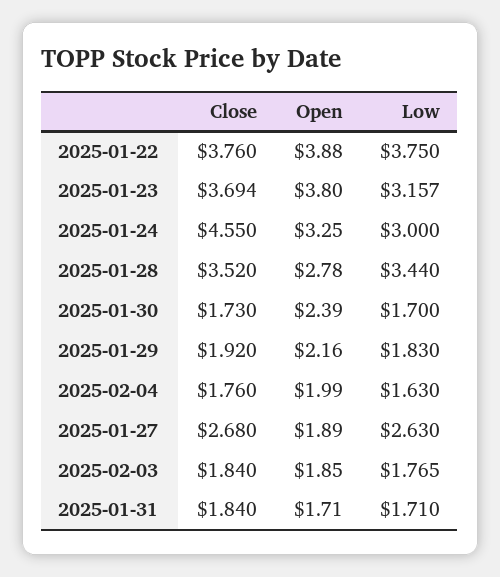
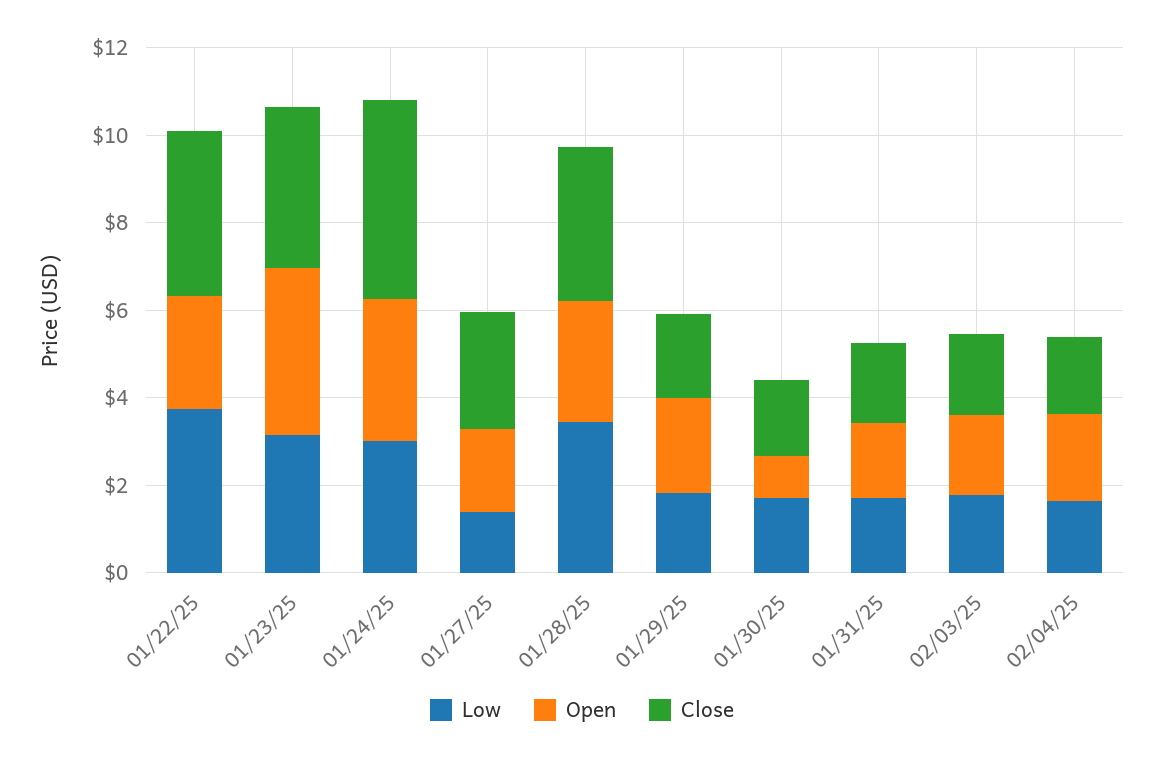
  {
    "Close": {
      "2025-01-22": 3.76,
      "2025-01-23": 3.694,
      "2025-01-24": 4.55,
      "2025-01-28": 3.52,
      "2025-01-30": 1.73,
      "2025-01-29": 1.92,
      "2025-02-04": 1.76,
      "2025-01-27": 2.68,
      "2025-02-03": 1.84,
      "2025-01-31": 1.84
    },
    "Open": {
-     "2025-01-22": 3.88,
+     "2025-01-22": 2.5,
      "2025-01-23": 3.8,
      "2025-01-24": 3.25,
      "2025-01-28": 2.78,
-     "2025-01-30": 2.39,
+     "2025-01-30": 1,
      "2025-01-29": 2.16,
      "2025-02-04": 1.99,
      "2025-01-27": 1.89,
      "2025-02-03": 1.85,
      "2025-01-31": 1.71
    },
    "Low": {
      "2025-01-22": 3.75,
      "2025-01-23": 3.157,
      "2025-01-24": 3,
      "2025-01-28": 3.44,
      "2025-01-30": 1.7,
      "2025-01-29": 1.83,
      "2025-02-04": 1.63,
-     "2025-01-27": 2.63,
+     "2025-01-27": 1.5,
      "2025-02-03": 1.765,
      "2025-01-31": 1.71
    }
  }

